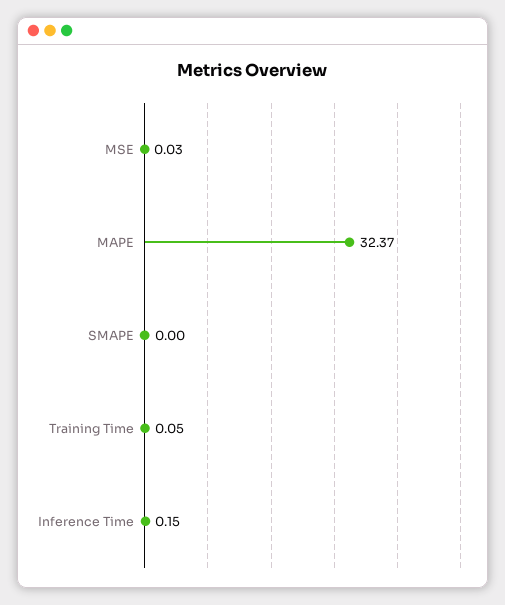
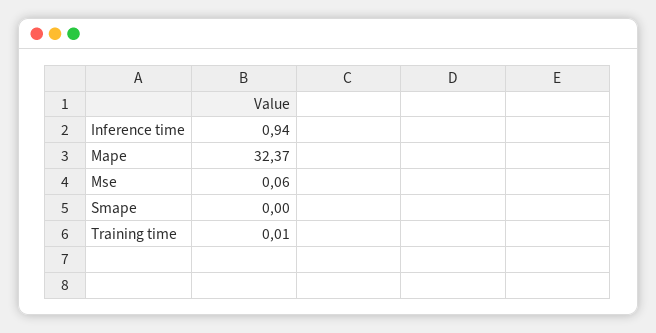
  {
-   "MSE": 0.03,
+   "MSE": 0.06,
    "MAPE": 32.37,
    "SMAPE": 0,
-   "Training Time": 0.05,
+   "Training Time": 0.01,
-   "Inference Time": 0.15
+   "Inference Time": 0.94
  }

